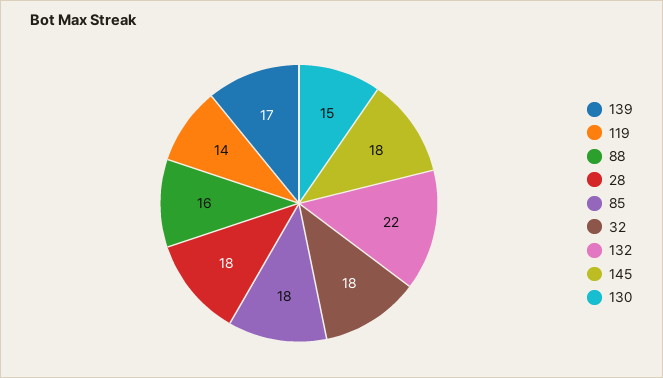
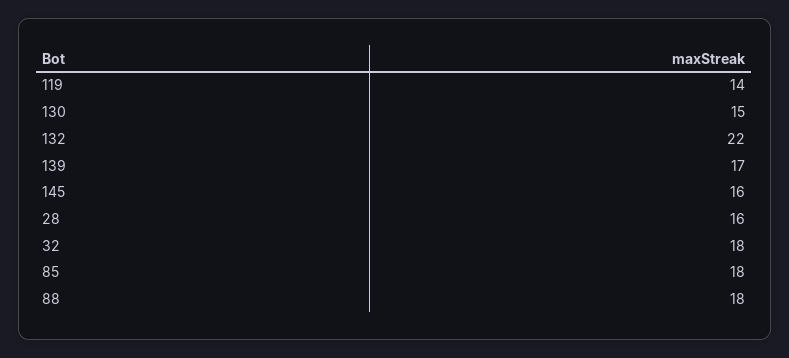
  {
    "139": 17,
    "119": 14,
-   "88": 16,
+   "88": 18,
-   "28": 18,
+   "28": 16,
    "85": 18,
    "32": 18,
    "132": 22,
-   "145": 18,
+   "145": 16,
    "130": 15
  }

